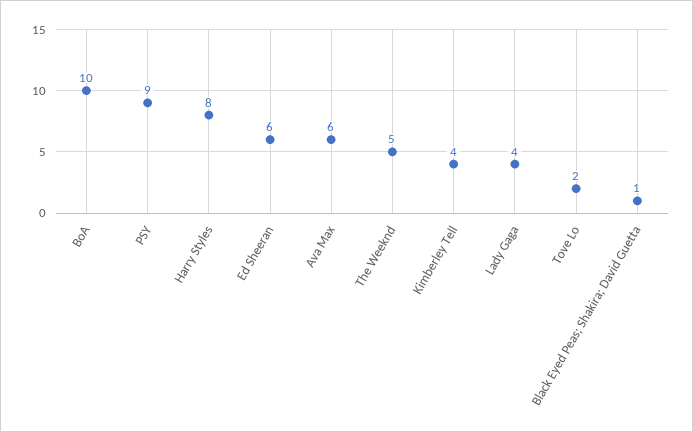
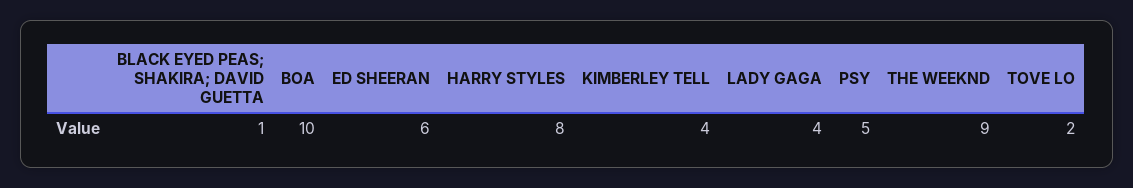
  {
    "BoA": 10,
-   "PSY": 9,
+   "PSY": 5,
    "Harry Styles": 8,
    "Ed Sheeran": 6,
-   "Ava Max": 6,
-   "The Weeknd": 5,
+   "The Weeknd": 9,
    "Kimberley Tell": 4,
    "Lady Gaga": 4,
    "Tove Lo": 2,
    "Black Eyed Peas; Shakira; David Guetta": 1
  }

